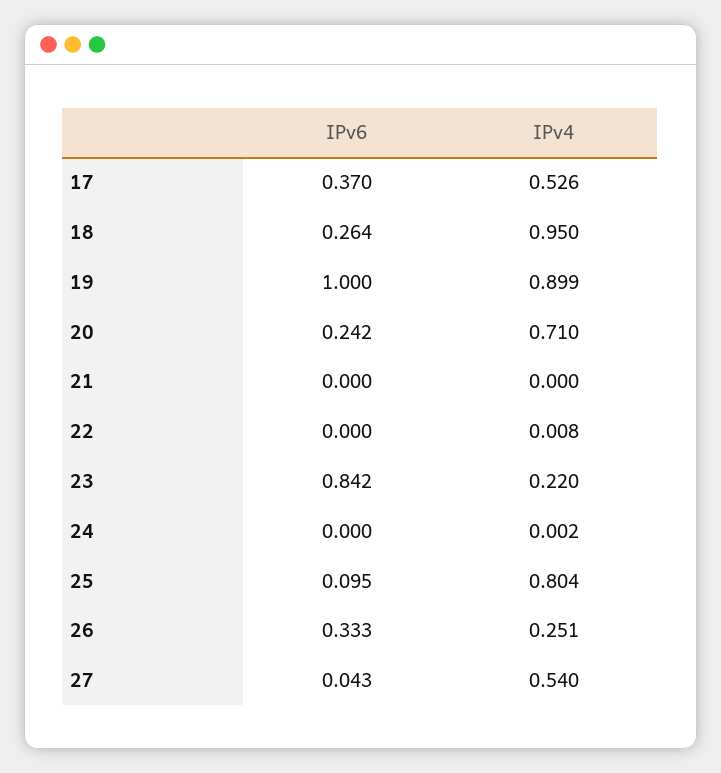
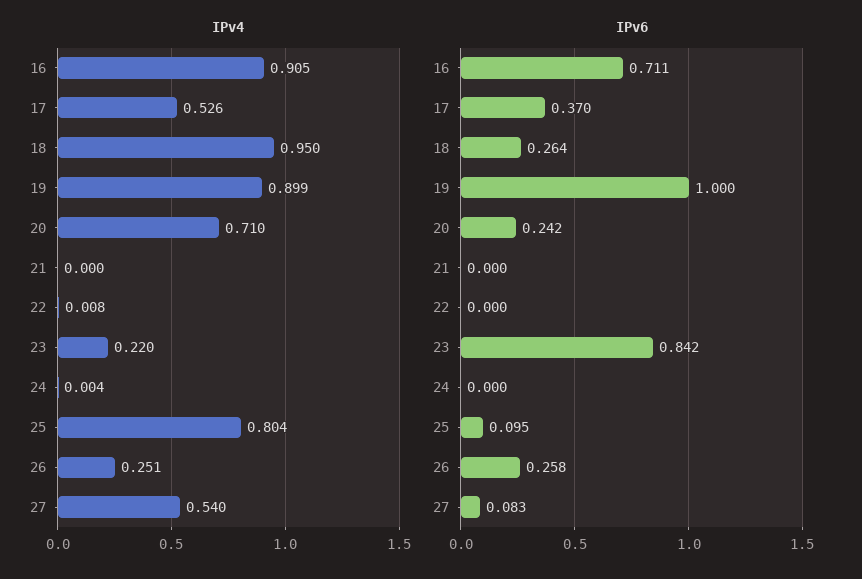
  {
    "IPv6": {
      "17": 0.37,
      "18": 0.264,
      "19": 1,
      "20": 0.242,
      "21": 0,
      "22": 0,
      "23": 0.842,
      "24": 0,
      "25": 0.095,
-     "26": 0.333,
+     "26": 0.258,
-     "27": 0.043
+     "27": 0.083,
+     "16": 0.711
    },
    "IPv4": {
      "17": 0.526,
      "18": 0.95,
      "19": 0.899,
      "20": 0.71,
      "21": 0,
      "22": 0.008,
      "23": 0.22,
-     "24": 0.002,
+     "24": 0.004,
      "25": 0.804,
      "26": 0.251,
-     "27": 0.54
+     "27": 0.54,
+     "16": 0.905
    }
  }

